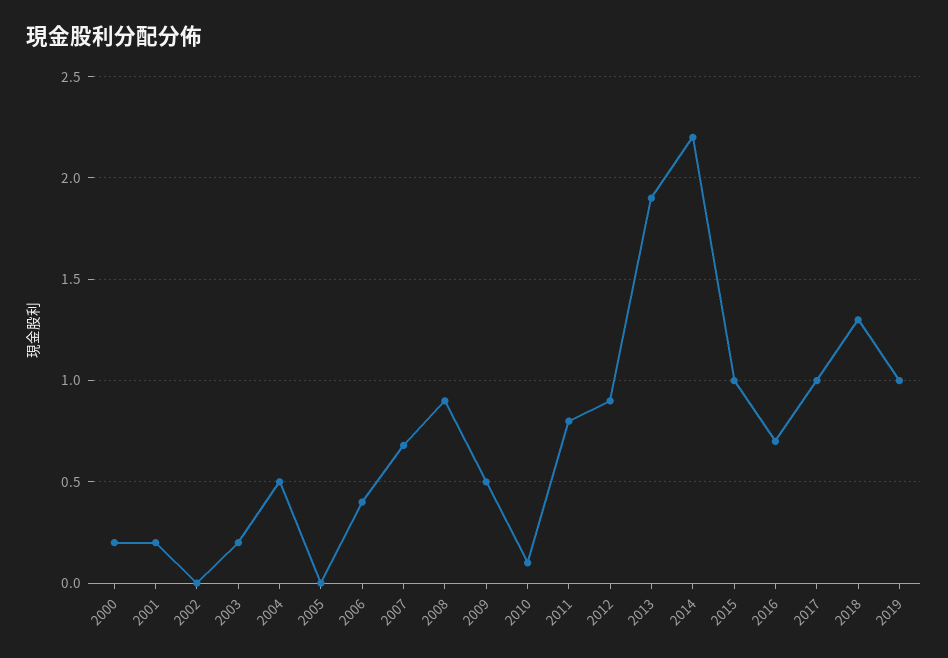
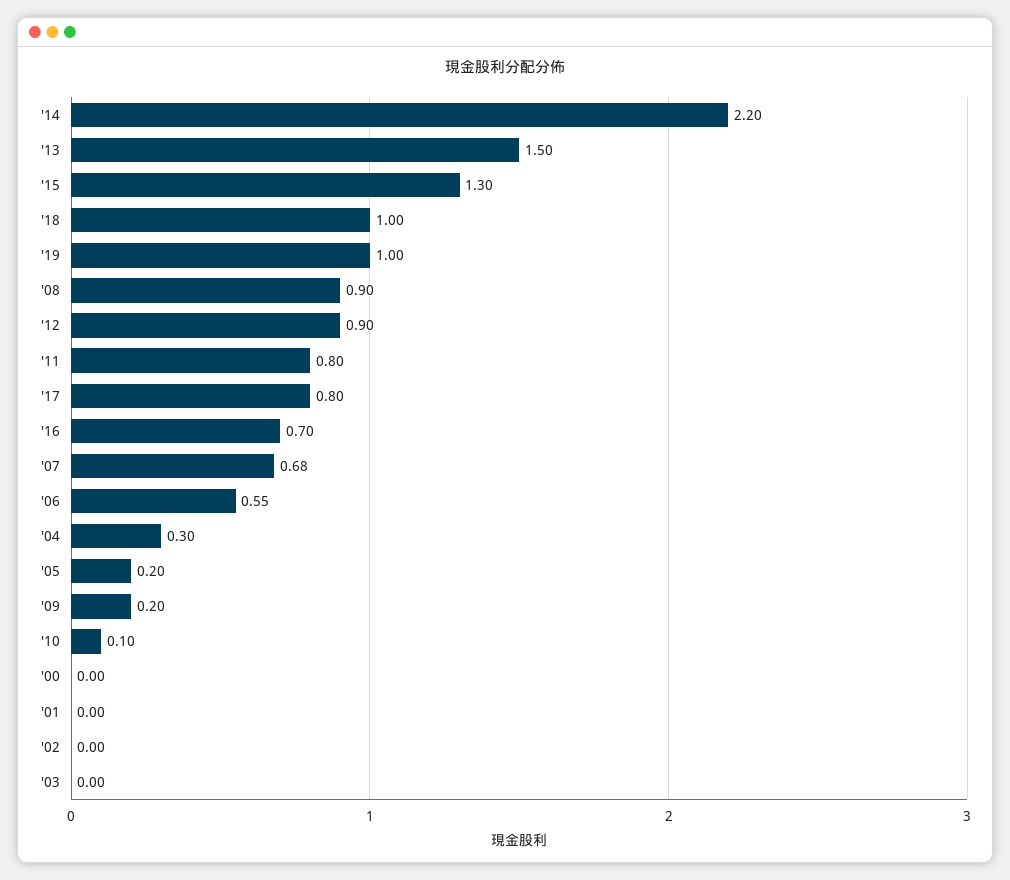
  {
-   "2000": 0.2,
+   "2000": 0,
-   "2001": 0.2,
+   "2001": 0,
    "2002": 0,
-   "2003": 0.2,
+   "2003": 0,
-   "2004": 0.5,
+   "2004": 0.3,
-   "2005": 0,
+   "2005": 0.2,
-   "2006": 0.4,
+   "2006": 0.55,
    "2007": 0.68,
    "2008": 0.9,
-   "2009": 0.5,
+   "2009": 0.2,
    "2010": 0.1,
    "2011": 0.8,
    "2012": 0.9,
-   "2013": 1.9,
+   "2013": 1.5,
    "2014": 2.2,
-   "2015": 1,
+   "2015": 1.3,
    "2016": 0.7,
-   "2017": 1,
+   "2017": 0.8,
-   "2018": 1.3,
+   "2018": 1,
    "2019": 1
  }

